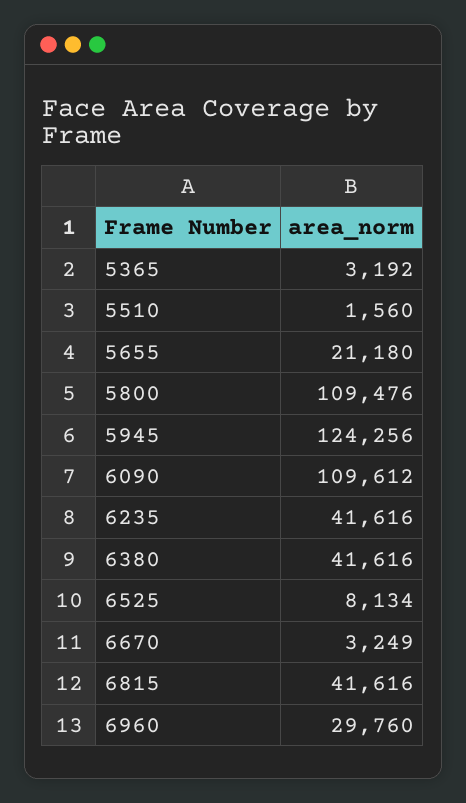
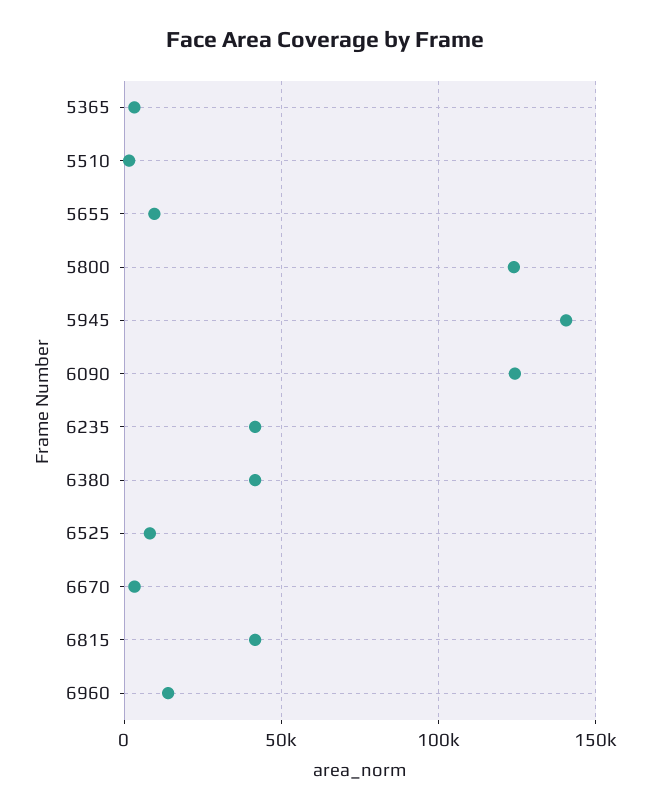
  {
    "5365": 3192,
    "5510": 1560,
-   "5655": 21180,
+   "5655": 10000,
-   "5800": 109476,
+   "5800": 125000,
-   "5945": 124256,
+   "5945": 140000,
-   "6090": 109612,
+   "6090": 125000,
    "6235": 41616,
    "6380": 41616,
    "6525": 8134,
    "6670": 3249,
    "6815": 41616,
-   "6960": 29760
+   "6960": 15000
  }

